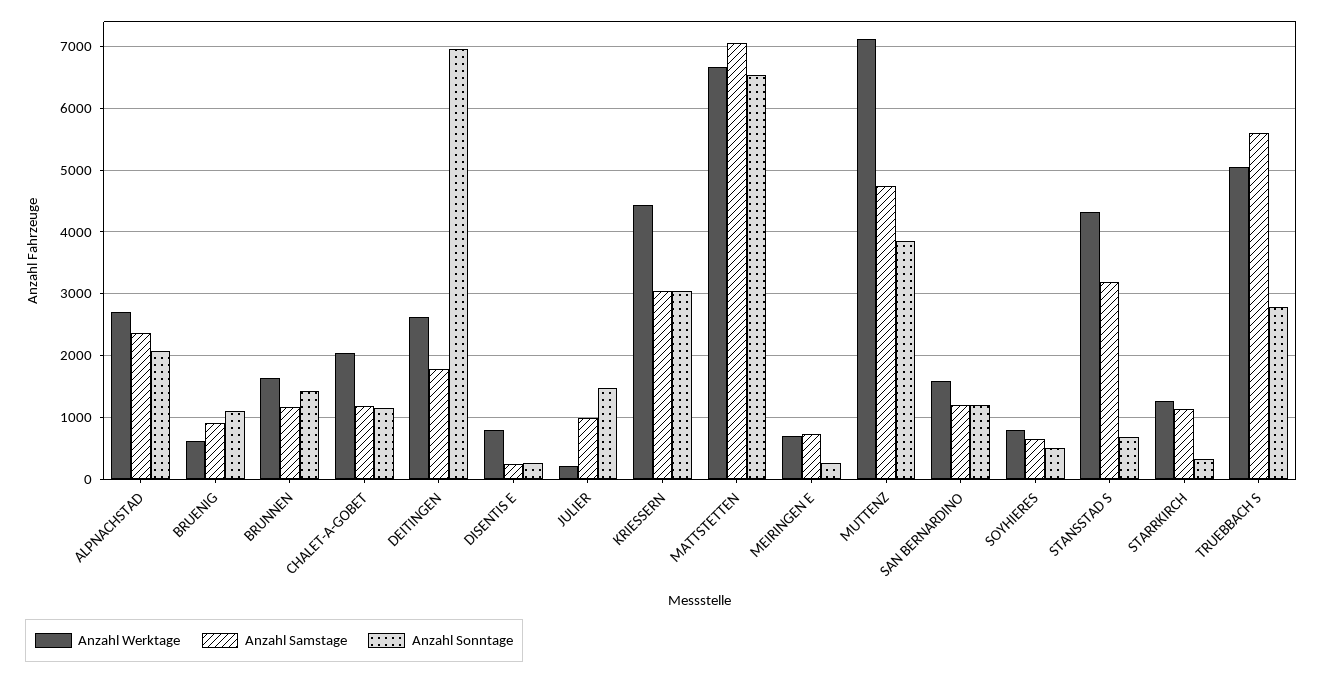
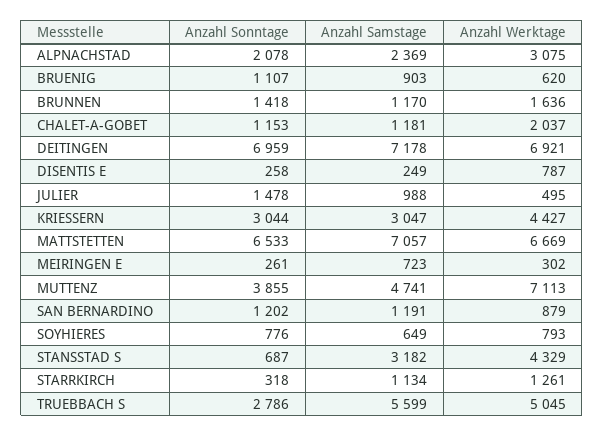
  {
    "Anzahl Werktage": {
-     "ALPNACHSTAD": 2700,
+     "ALPNACHSTAD": 3075,
      "BRUENIG": 620,
      "BRUNNEN": 1636,
      "CHALET-A-GOBET": 2037,
-     "DEITINGEN": 2600,
+     "DEITINGEN": 6921,
      "DISENTIS E": 787,
-     "JULIER": 200,
+     "JULIER": 495,
      "KRIESSERN": 4427,
      "MATTSTETTEN": 6669,
-     "MEIRINGEN E": 700,
+     "MEIRINGEN E": 302,
      "MUTTENZ": 7113,
-     "SAN BERNARDINO": 1600,
+     "SAN BERNARDINO": 879,
      "SOYHIERES": 793,
      "STANSSTAD S": 4329,
      "STARRKIRCH": 1261,
      "TRUEBBACH S": 5045
    },
    "Anzahl Samstage": {
      "ALPNACHSTAD": 2369,
      "BRUENIG": 903,
      "BRUNNEN": 1170,
      "CHALET-A-GOBET": 1181,
-     "DEITINGEN": 1800,
+     "DEITINGEN": 7178,
      "DISENTIS E": 249,
      "JULIER": 988,
      "KRIESSERN": 3047,
      "MATTSTETTEN": 7057,
      "MEIRINGEN E": 723,
      "MUTTENZ": 4741,
      "SAN BERNARDINO": 1191,
      "SOYHIERES": 649,
      "STANSSTAD S": 3182,
      "STARRKIRCH": 1134,
      "TRUEBBACH S": 5599
    },
    "Anzahl Sonntage": {
      "ALPNACHSTAD": 2078,
      "BRUENIG": 1107,
      "BRUNNEN": 1418,
      "CHALET-A-GOBET": 1153,
      "DEITINGEN": 6959,
      "DISENTIS E": 258,
      "JULIER": 1478,
      "KRIESSERN": 3044,
      "MATTSTETTEN": 6533,
      "MEIRINGEN E": 261,
      "MUTTENZ": 3855,
      "SAN BERNARDINO": 1202,
-     "SOYHIERES": 500,
+     "SOYHIERES": 776,
      "STANSSTAD S": 687,
      "STARRKIRCH": 318,
      "TRUEBBACH S": 2786
    }
  }

